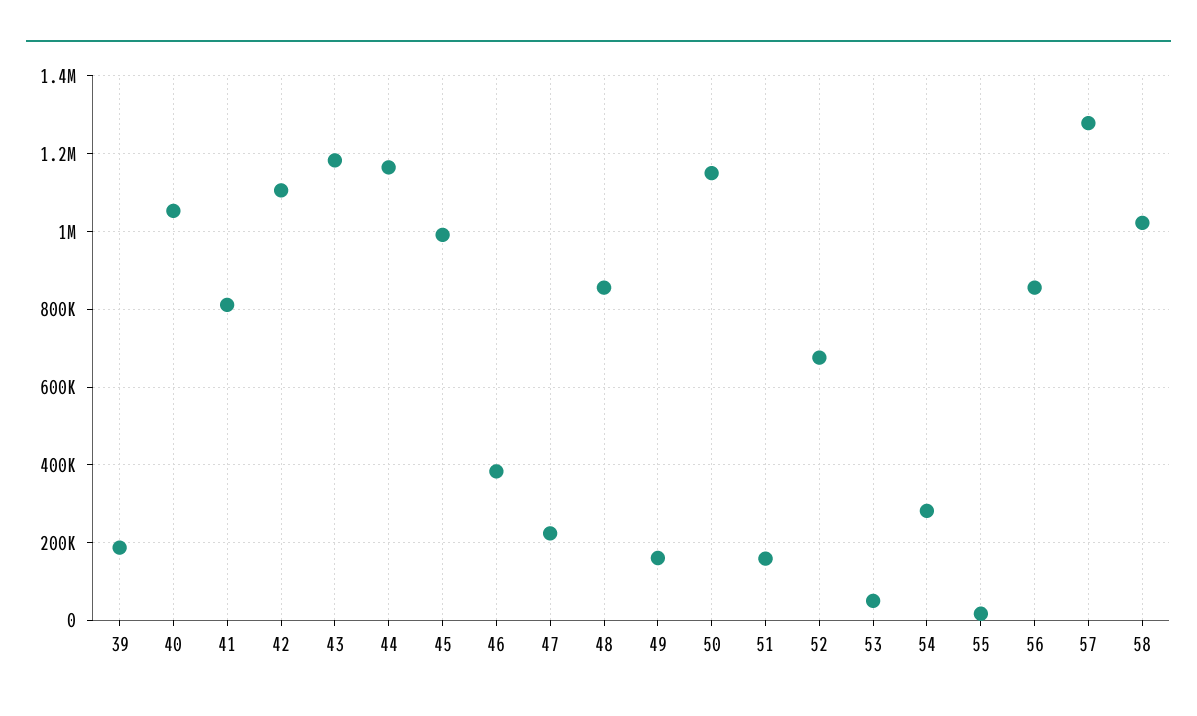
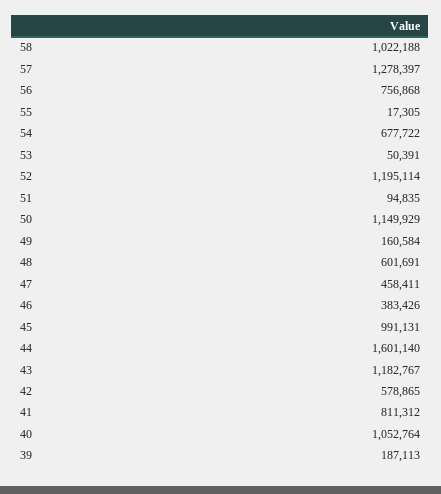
  {
    "39": 187113,
    "40": 1052764,
    "41": 811312,
-   "42": 1100000,
+   "42": 578865,
    "43": 1182767,
-   "44": 1160000,
+   "44": 1601140,
    "45": 991131,
    "46": 383426,
-   "47": 220000,
+   "47": 458411,
-   "48": 860000,
+   "48": 601691,
    "49": 160584,
    "50": 1149929,
-   "51": 160000,
+   "51": 94835,
-   "52": 680000,
+   "52": 1195114,
    "53": 50391,
-   "54": 280000,
+   "54": 677722,
    "55": 17305,
-   "56": 860000,
+   "56": 756868,
    "57": 1278397,
    "58": 1022188
  }

